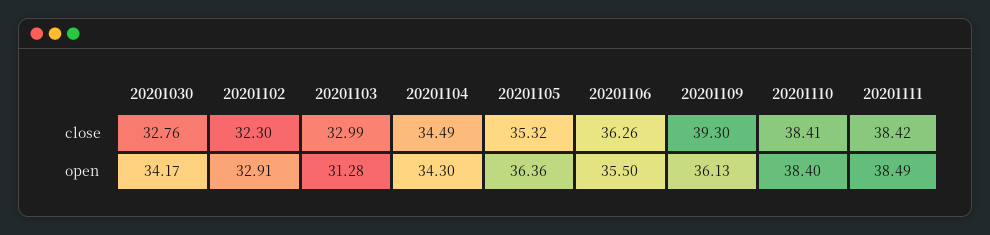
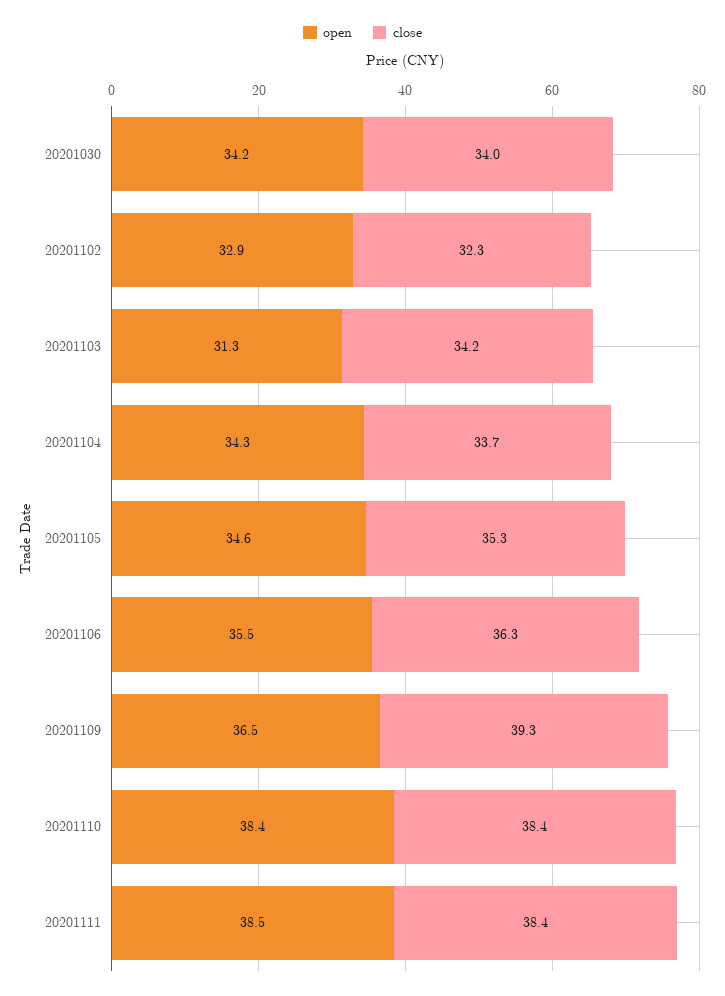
  {
    "close": {
-     "20201030": 32.76,
+     "20201030": 34,
      "20201102": 32.3,
-     "20201103": 32.99,
+     "20201103": 34.2,
-     "20201104": 34.49,
+     "20201104": 33.7,
      "20201105": 35.32,
      "20201106": 36.26,
      "20201109": 39.3,
      "20201110": 38.41,
      "20201111": 38.42
    },
    "open": {
      "20201030": 34.17,
      "20201102": 32.91,
      "20201103": 31.28,
      "20201104": 34.3,
-     "20201105": 36.36,
+     "20201105": 34.6,
      "20201106": 35.5,
-     "20201109": 36.13,
+     "20201109": 36.5,
      "20201110": 38.4,
      "20201111": 38.49
    }
  }

